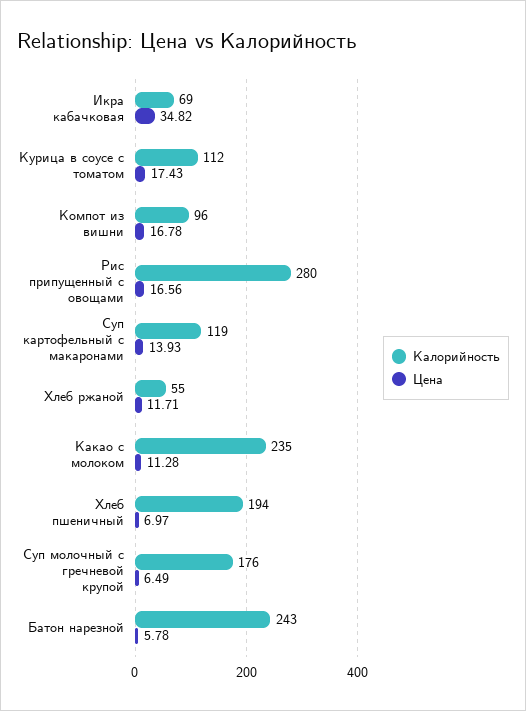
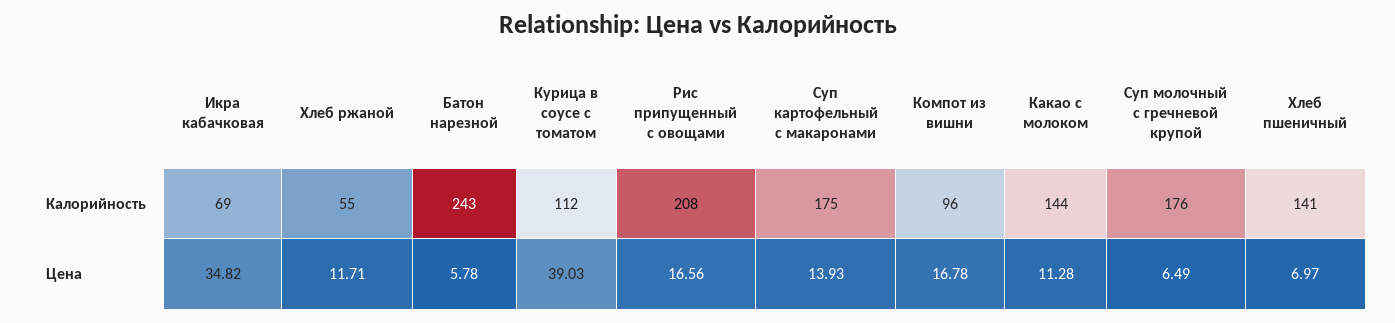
  {
    "Калорийность": {
      "Икра кабачковая": 69,
      "Курица в соусе с томатом": 112,
      "Компот из вишни": 96,
-     "Рис припущенный с овощами": 280,
+     "Рис припущенный с овощами": 208,
-     "Суп картофельный с макаронами": 119,
+     "Суп картофельный с макаронами": 175,
      "Хлеб ржаной": 55,
-     "Какао с молоком": 235,
+     "Какао с молоком": 144,
-     "Хлеб пшеничный": 194,
+     "Хлеб пшеничный": 141,
      "Суп молочный с гречневой крупой": 176,
      "Батон нарезной": 243
    },
    "Цена": {
      "Икра кабачковая": 34.82,
-     "Курица в соусе с томатом": 17.43,
+     "Курица в соусе с томатом": 39.03,
      "Компот из вишни": 16.78,
      "Рис припущенный с овощами": 16.56,
      "Суп картофельный с макаронами": 13.93,
      "Хлеб ржаной": 11.71,
      "Какао с молоком": 11.28,
      "Хлеб пшеничный": 6.97,
      "Суп молочный с гречневой крупой": 6.49,
      "Батон нарезной": 5.78
    }
  }

